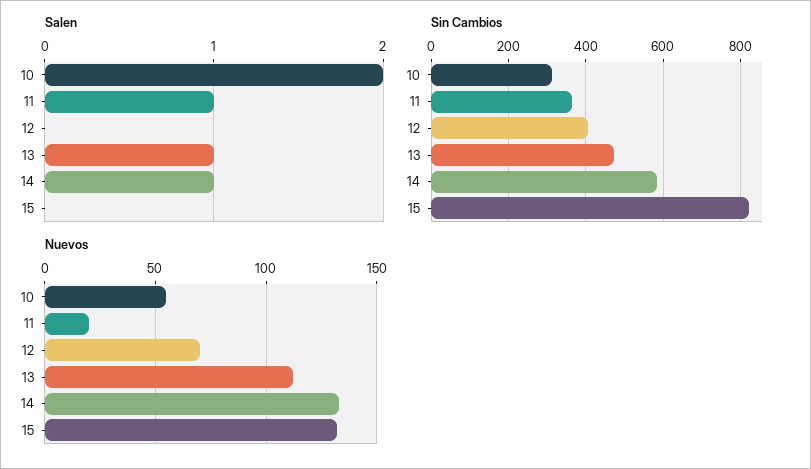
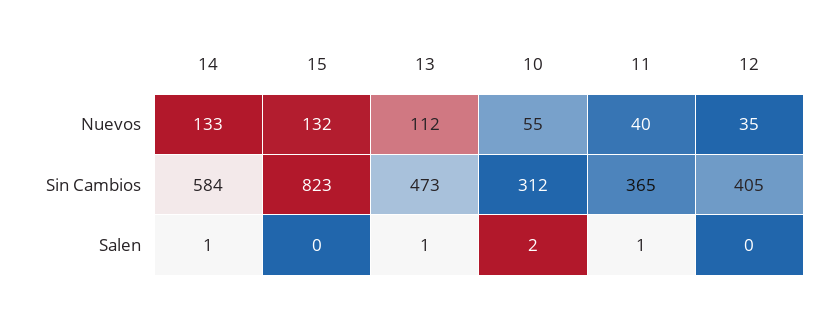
  {
    "Salen": {
      "10": 2,
      "11": 1,
      "12": 0,
      "13": 1,
      "14": 1,
      "15": 0
    },
    "Sin Cambios": {
      "10": 312,
      "11": 365,
      "12": 405,
      "13": 473,
      "14": 584,
      "15": 823
    },
    "Nuevos": {
      "10": 55,
-     "11": 20,
+     "11": 40,
-     "12": 70,
+     "12": 35,
      "13": 112,
      "14": 133,
      "15": 132
    }
  }

